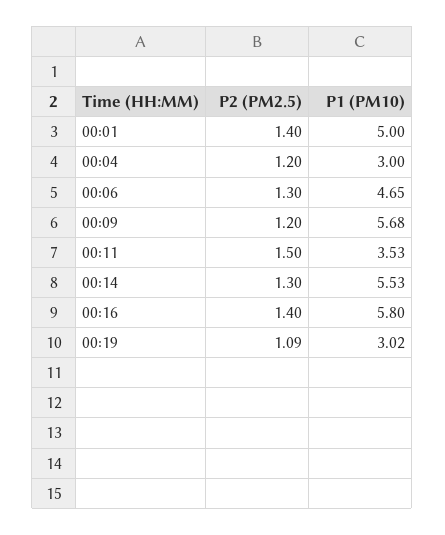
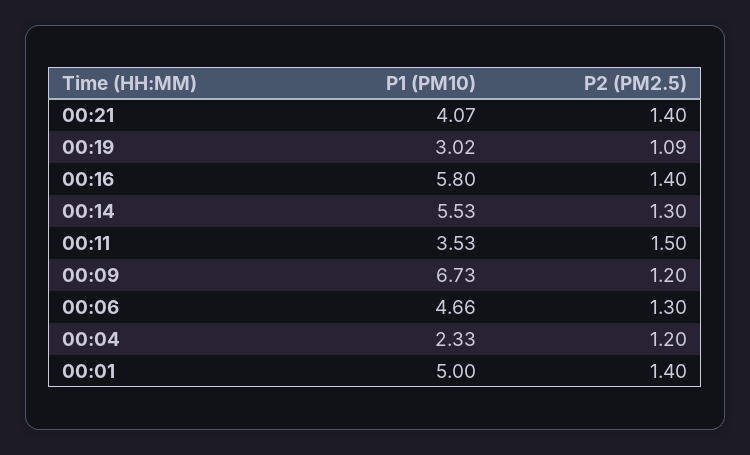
  {
    "P2 (PM2.5)": {
      "00:01": 1.4,
      "00:04": 1.2,
      "00:06": 1.3,
      "00:09": 1.2,
      "00:11": 1.5,
      "00:14": 1.3,
      "00:16": 1.4,
-     "00:19": 1.09
+     "00:19": 1.09,
+     "00:21": 1.4
    },
    "P1 (PM10)": {
      "00:01": 5,
-     "00:04": 3,
+     "00:04": 2.33,
-     "00:06": 4.65,
+     "00:06": 4.66,
-     "00:09": 5.68,
+     "00:09": 6.73,
      "00:11": 3.53,
      "00:14": 5.53,
      "00:16": 5.8,
-     "00:19": 3.02
+     "00:19": 3.02,
+     "00:21": 4.07
    }
  }

